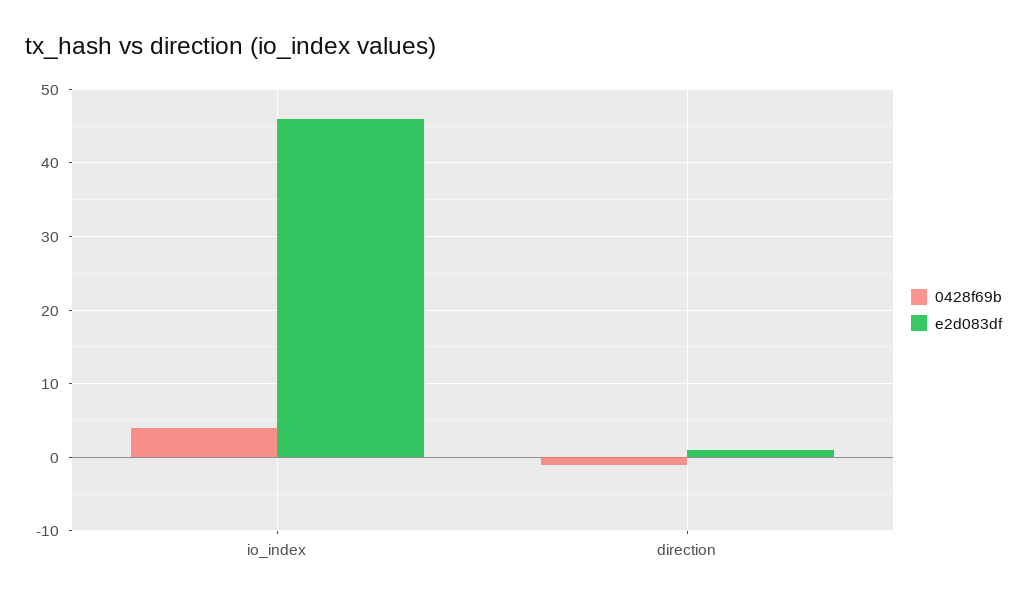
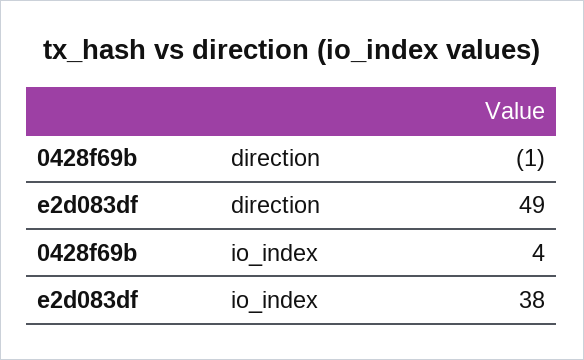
  {
    "0428f69b": {
      "io_index": 4,
      "direction": -1
    },
    "e2d083df": {
-     "io_index": 46,
+     "io_index": 38,
-     "direction": 1
+     "direction": 49
    }
  }

